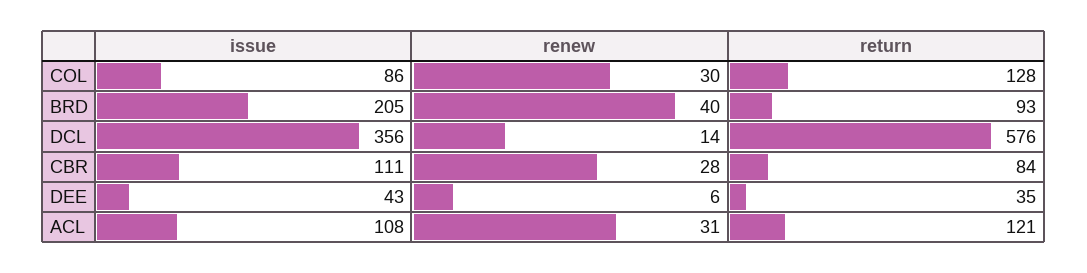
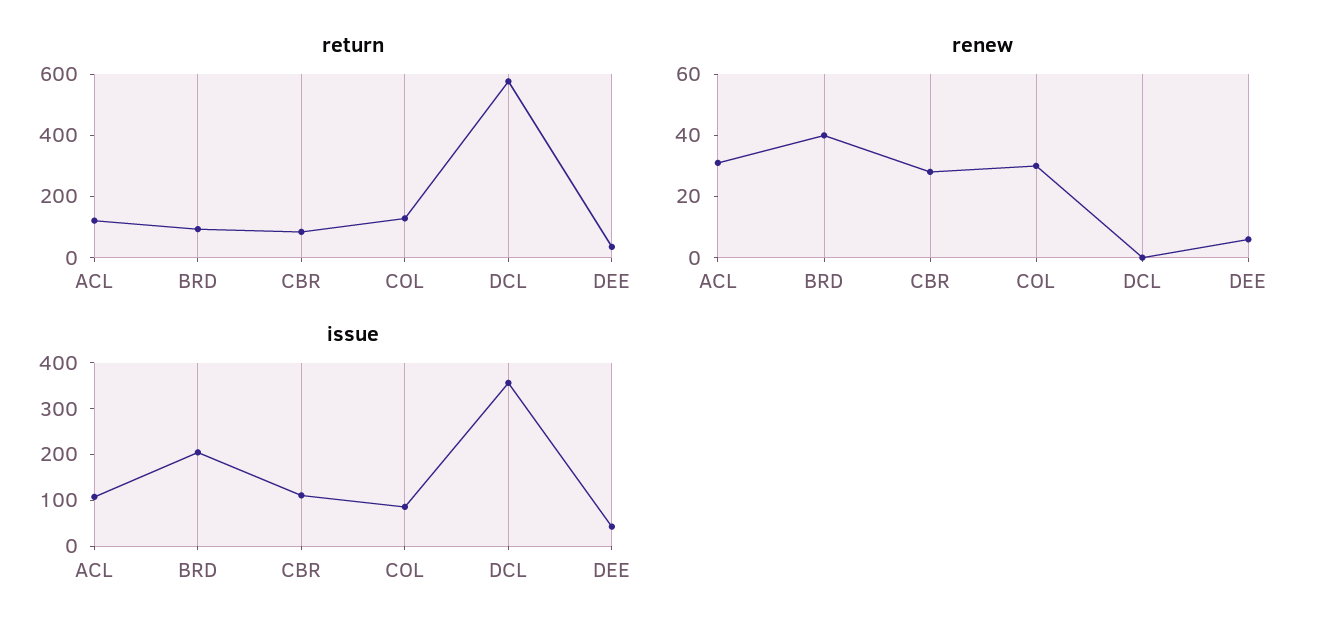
  {
    "issue": {
      "COL": 86,
      "BRD": 205,
      "DCL": 356,
      "CBR": 111,
      "DEE": 43,
      "ACL": 108
    },
    "renew": {
      "COL": 30,
      "BRD": 40,
-     "DCL": 14,
+     "DCL": 0,
      "CBR": 28,
      "DEE": 6,
      "ACL": 31
    },
    "return": {
      "COL": 128,
      "BRD": 93,
      "DCL": 576,
      "CBR": 84,
      "DEE": 35,
      "ACL": 121
    }
  }

